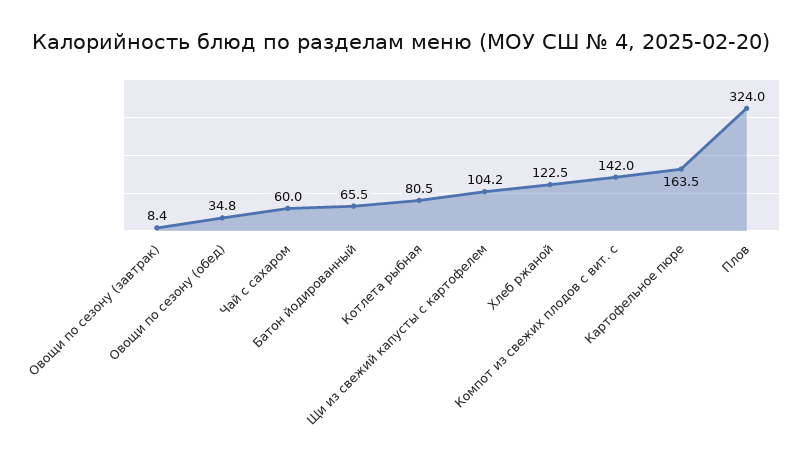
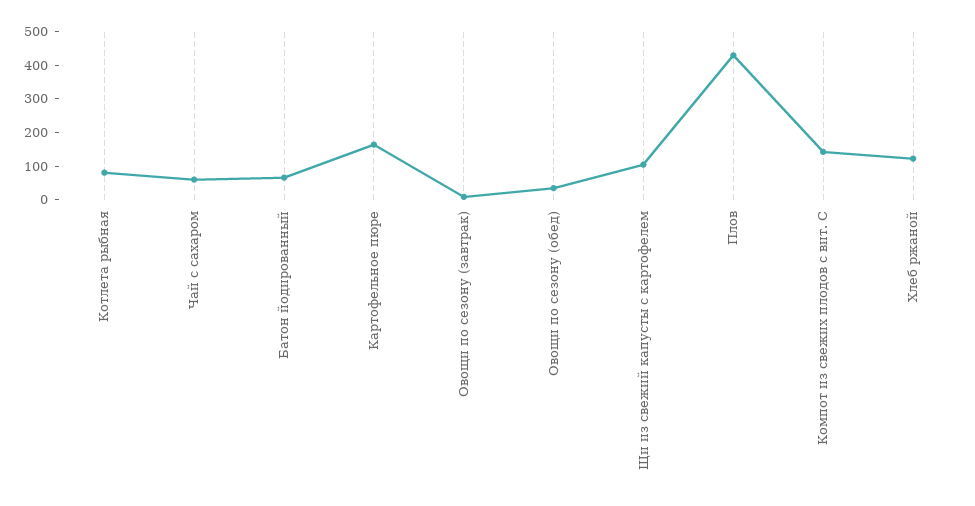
  {
    "Овощи по сезону (завтрак)": 8.4,
    "Овощи по сезону (обед)": 34.8,
    "Чай с сахаром": 60,
    "Батон йодированный": 65.5,
    "Котлета рыбная": 80.5,
    "Щи из свежий капусты с картофелем": 104.2,
    "Хлеб ржаной": 122.5,
    "Компот из свежих плодов с вит. с": 142,
    "Картофельное пюре": 163.5,
-   "Плов": 324
+   "Плов": 425
  }

